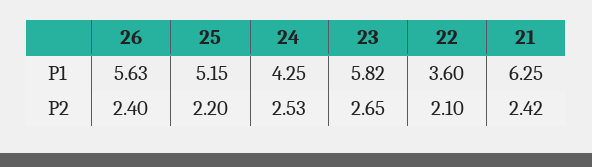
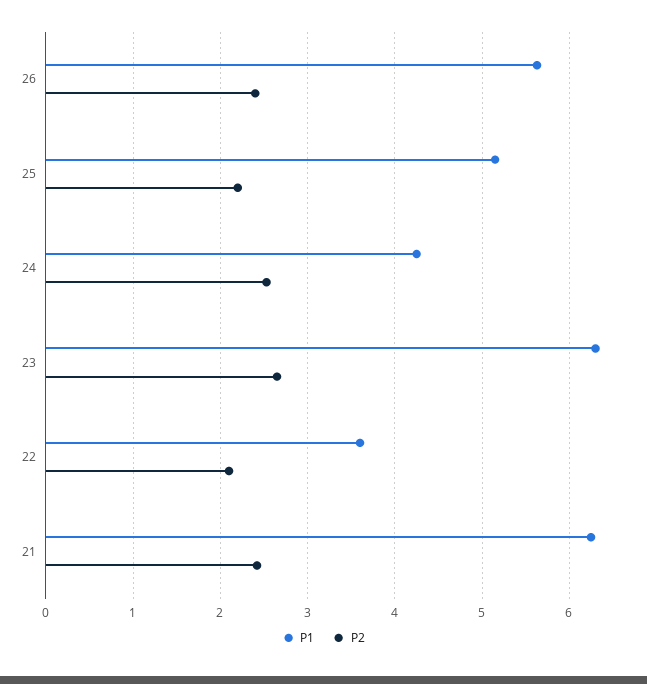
  {
    "P1": {
      "26": 5.63,
      "25": 5.15,
      "24": 4.25,
-     "23": 5.82,
+     "23": 6.3,
      "22": 3.6,
      "21": 6.25
    },
    "P2": {
      "26": 2.4,
      "25": 2.2,
      "24": 2.53,
      "23": 2.65,
      "22": 2.1,
      "21": 2.42
    }
  }

